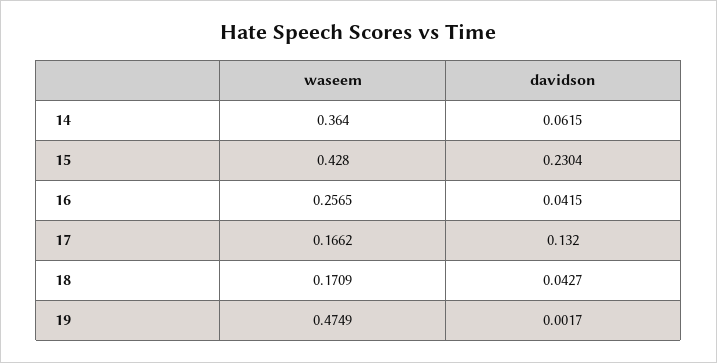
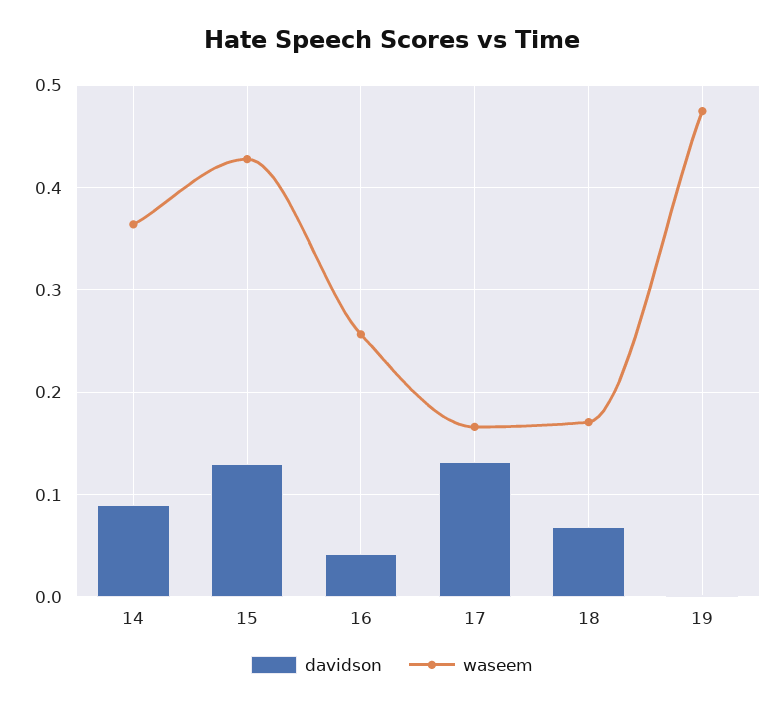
  {
    "waseem": {
      "14": 0.364,
      "15": 0.428,
      "16": 0.2565,
      "17": 0.1662,
      "18": 0.1709,
      "19": 0.4749
    },
    "davidson": {
-     "14": 0.0615,
+     "14": 0.09,
-     "15": 0.2304,
+     "15": 0.13,
      "16": 0.0415,
      "17": 0.132,
-     "18": 0.0427,
+     "18": 0.07,
      "19": 0.0017
    }
  }

